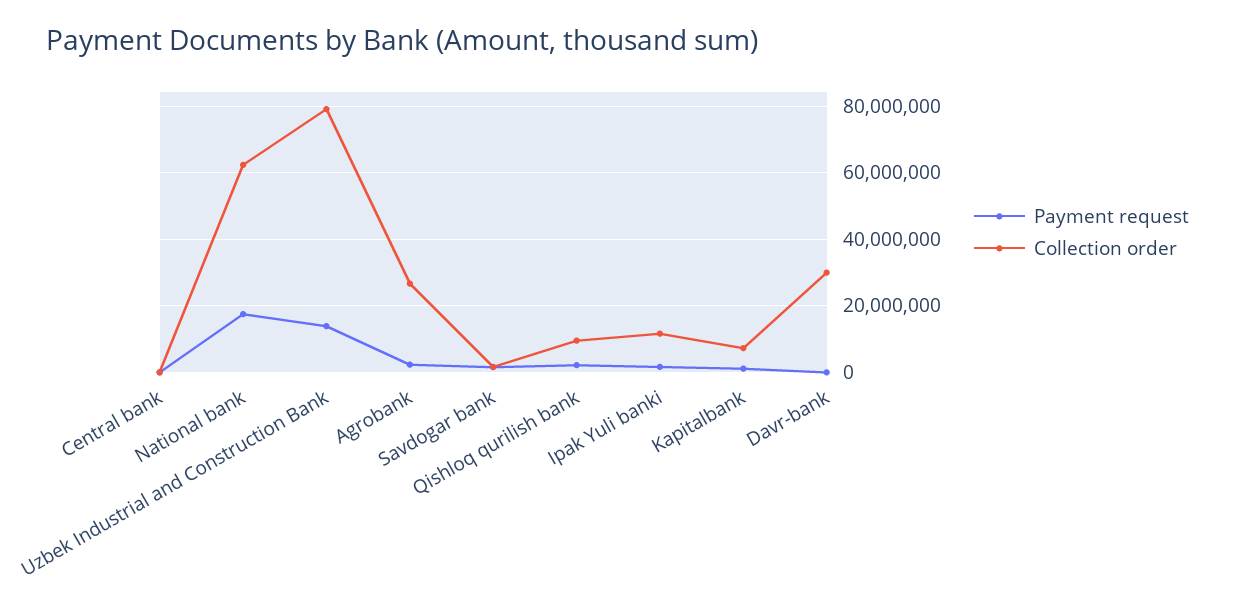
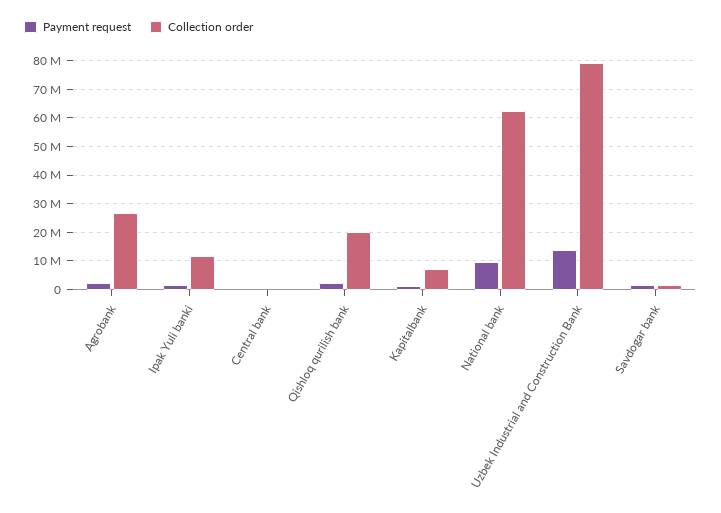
  {
    "Payment request": {
      "Central bank": 0,
-     "National bank": 18000000,
+     "National bank": 10000000,
      "Uzbek Industrial and Construction Bank": 14000000,
      "Agrobank": 2000000,
      "Savdogar bank": 2000000,
      "Qishloq qurilish bank": 2000000,
      "Ipak Yuli banki": 2000000,
-     "Kapitalbank": 2000000,
+     "Kapitalbank": 2000000
-     "Davr-bank": 0
    },
    "Collection order": {
      "Central bank": 0,
      "National bank": 62000000,
      "Uzbek Industrial and Construction Bank": 80000000,
      "Agrobank": 26000000,
      "Savdogar bank": 2000000,
-     "Qishloq qurilish bank": 10000000,
+     "Qishloq qurilish bank": 20000000,
      "Ipak Yuli banki": 12000000,
-     "Kapitalbank": 8000000,
+     "Kapitalbank": 8000000
-     "Davr-bank": 30000000
    }
  }

